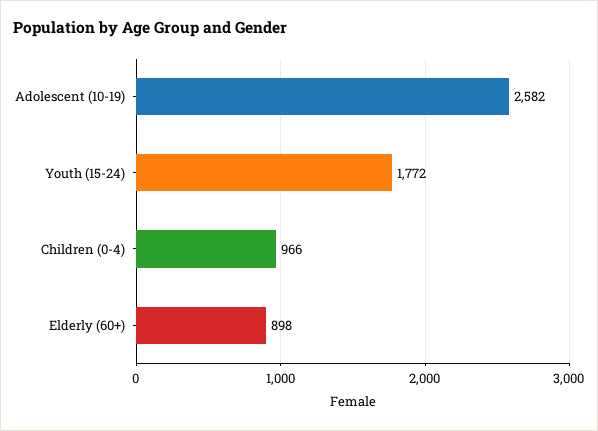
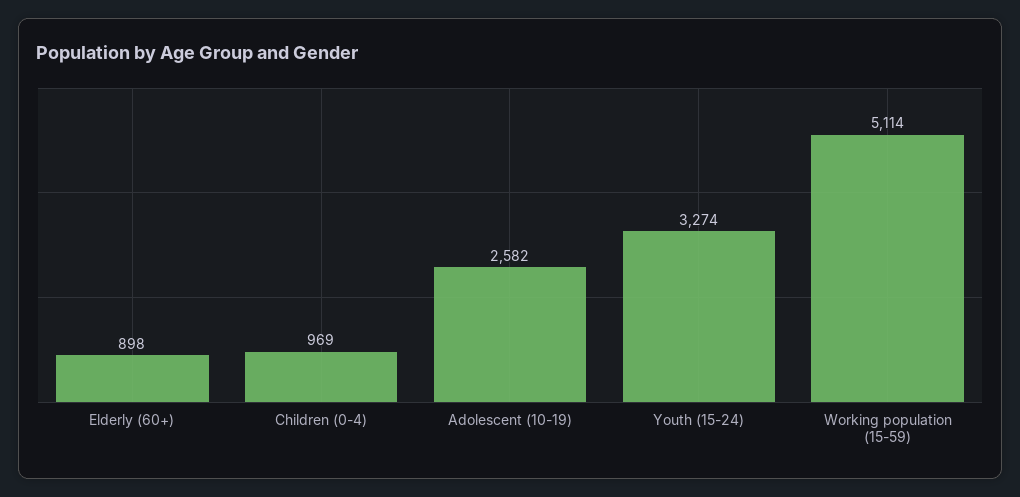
  {
    "Adolescent (10-19)": 2582,
-   "Youth (15-24)": 1772,
+   "Youth (15-24)": 3274,
-   "Children (0-4)": 966,
+   "Children (0-4)": 969,
-   "Elderly (60+)": 898
+   "Elderly (60+)": 898,
+   "Working population (15-59)": 5114
  }

